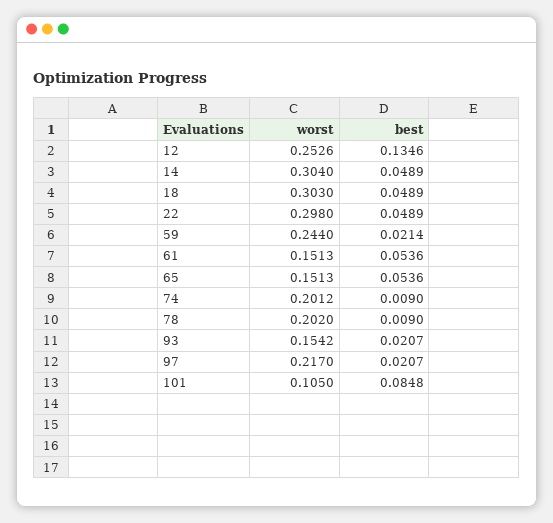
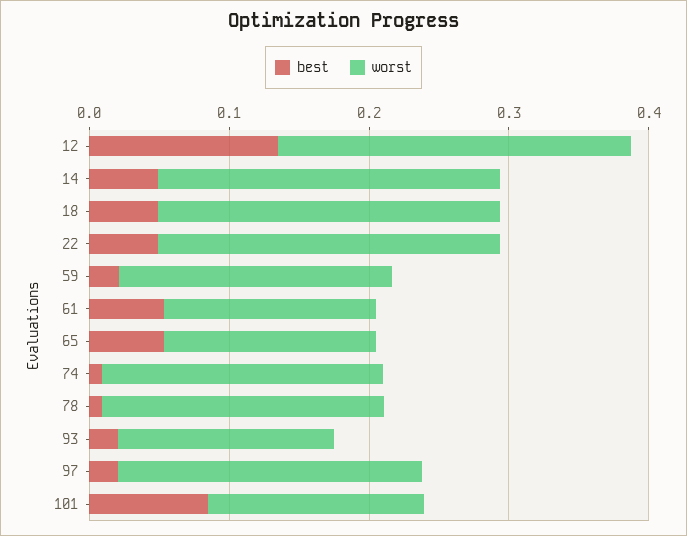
  {
    "worst": {
      "12": 0.2526,
-     "14": 0.304,
+     "14": 0.24,
-     "18": 0.303,
+     "18": 0.24,
-     "22": 0.298,
+     "22": 0.24,
-     "59": 0.244,
+     "59": 0.2,
      "61": 0.1513,
      "65": 0.1513,
      "74": 0.2012,
      "78": 0.202,
      "93": 0.1542,
      "97": 0.217,
-     "101": 0.105
+     "101": 0.16
    },
    "best": {
      "12": 0.1346,
      "14": 0.0489,
      "18": 0.0489,
      "22": 0.0489,
      "59": 0.0214,
      "61": 0.0536,
      "65": 0.0536,
      "74": 0.009,
      "78": 0.009,
      "93": 0.0207,
      "97": 0.0207,
      "101": 0.0848
    }
  }

